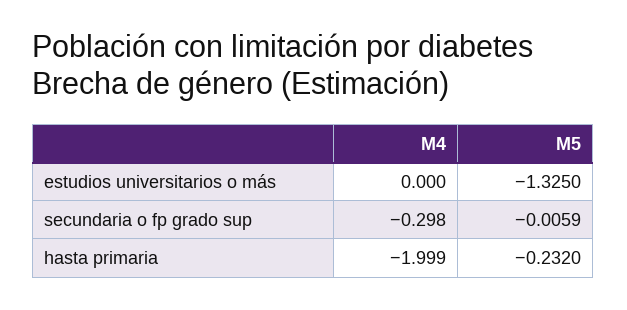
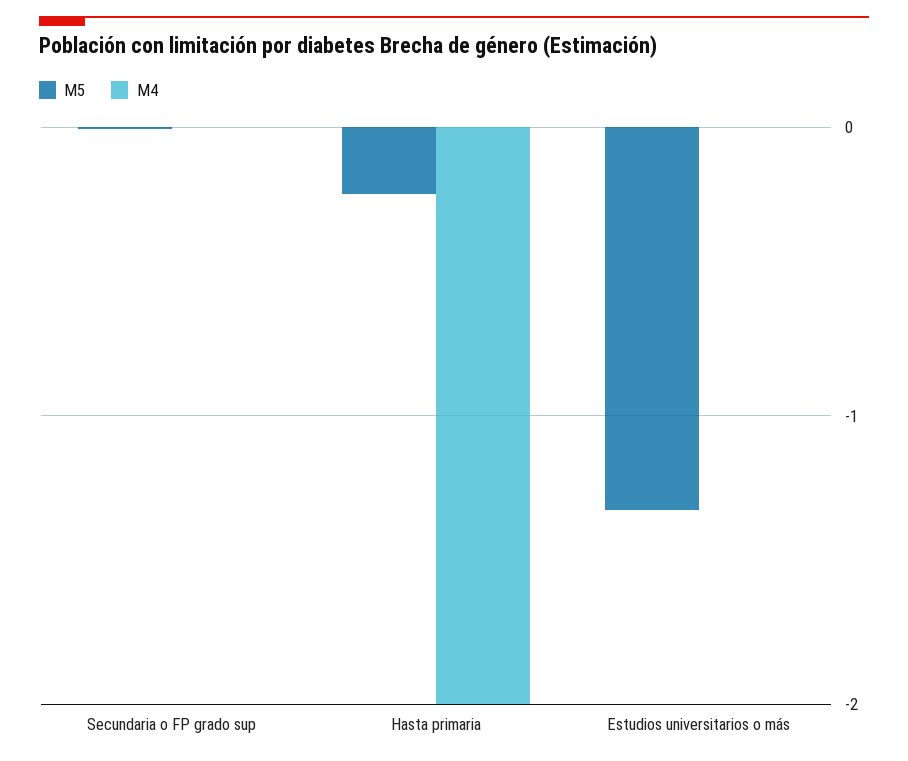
  {
    "M4": {
      "estudios universitarios o más": 0,
-     "secundaria o fp grado sup": -0.298,
+     "secundaria o fp grado sup": 0,
      "hasta primaria": -1.999
    },
    "M5": {
      "estudios universitarios o más": -1.325,
      "secundaria o fp grado sup": -0.0059,
      "hasta primaria": -0.232
    }
  }

